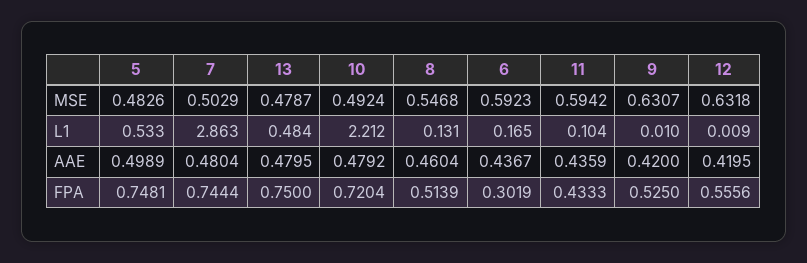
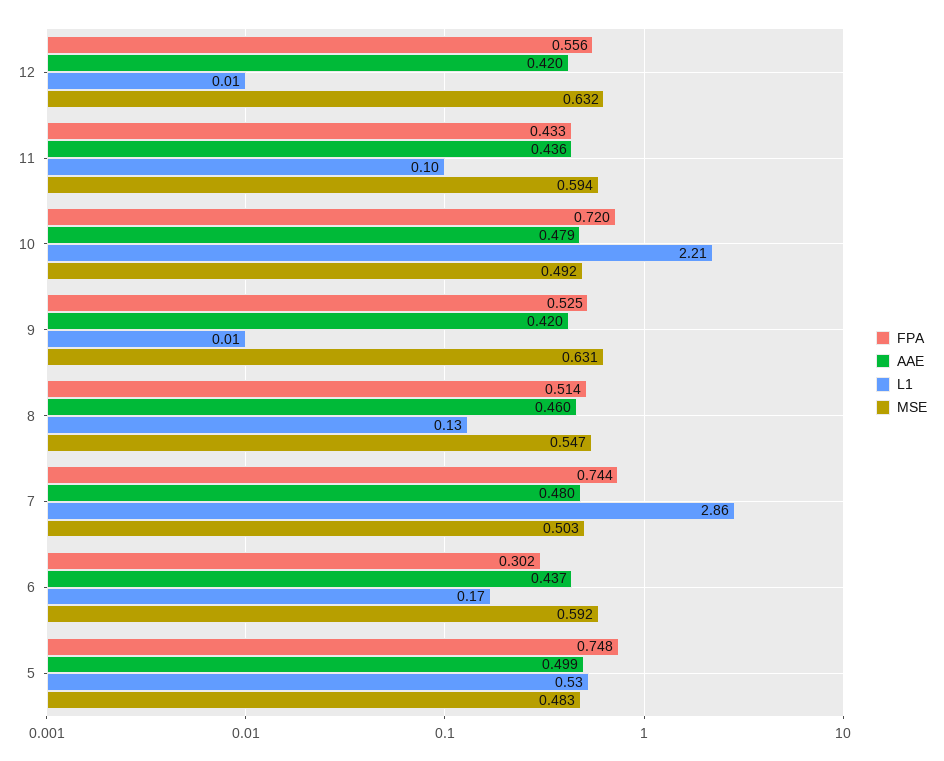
  {
    "MSE": {
      "5": 0.4826,
      "7": 0.5029,
-     "13": 0.4787,
      "10": 0.4924,
      "8": 0.5468,
      "6": 0.5923,
      "11": 0.5942,
      "9": 0.6307,
      "12": 0.6318
    },
    "L1": {
      "5": 0.533,
      "7": 2.863,
-     "13": 0.484,
      "10": 2.212,
      "8": 0.131,
      "6": 0.165,
      "11": 0.104,
      "9": 0.01,
      "12": 0.009
    },
    "AAE": {
      "5": 0.4989,
      "7": 0.4804,
-     "13": 0.4795,
      "10": 0.4792,
      "8": 0.4604,
      "6": 0.4367,
      "11": 0.4359,
      "9": 0.42,
      "12": 0.4195
    },
    "FPA": {
      "5": 0.7481,
      "7": 0.7444,
-     "13": 0.75,
      "10": 0.7204,
      "8": 0.5139,
      "6": 0.3019,
      "11": 0.4333,
      "9": 0.525,
      "12": 0.5556
    }
  }

